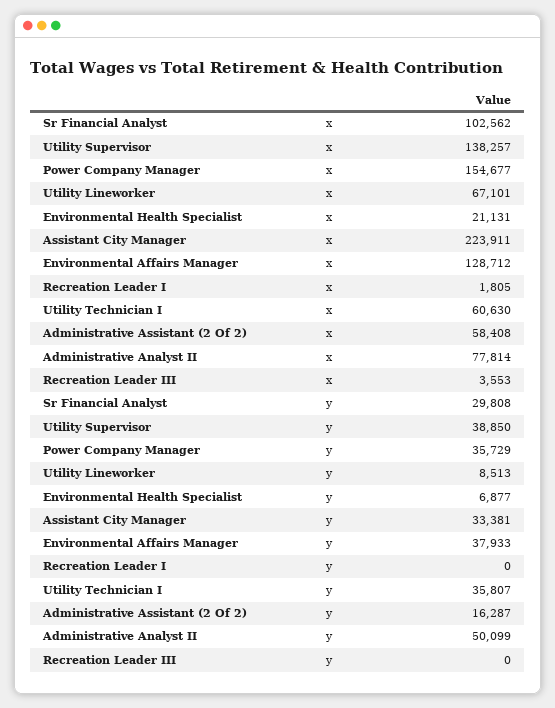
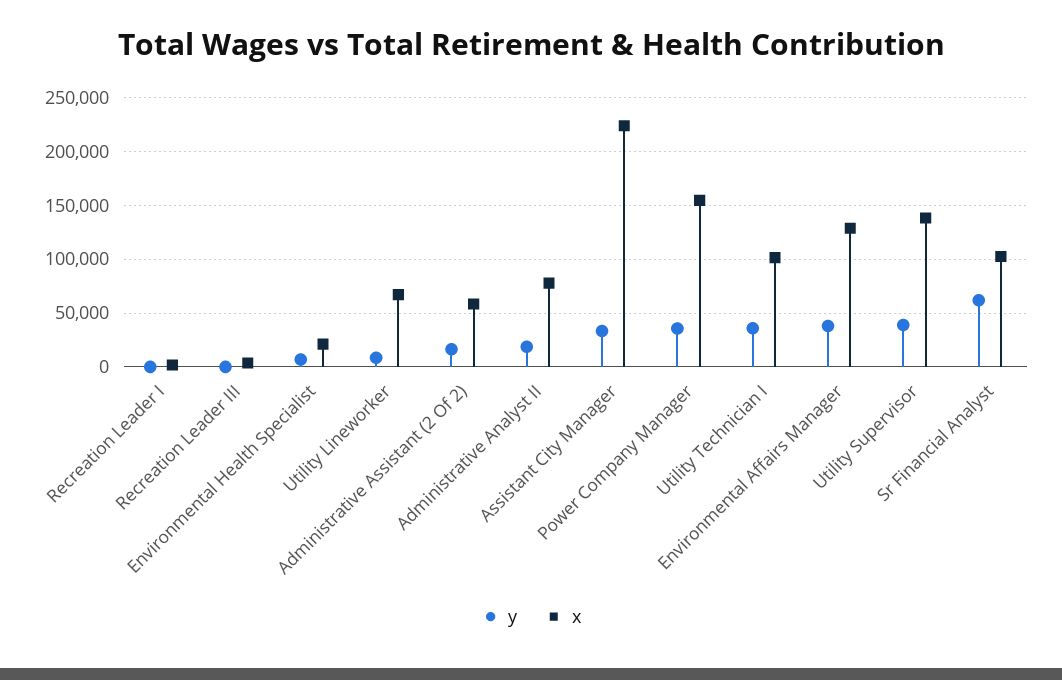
  {
    "x": {
      "Sr Financial Analyst": 102562,
      "Utility Supervisor": 138257,
      "Power Company Manager": 154677,
      "Utility Lineworker": 67101,
      "Environmental Health Specialist": 21131,
      "Assistant City Manager": 223911,
      "Environmental Affairs Manager": 128712,
      "Recreation Leader I": 1805,
-     "Utility Technician I": 60630,
+     "Utility Technician I": 100000,
      "Administrative Assistant (2 Of 2)": 58408,
      "Administrative Analyst II": 77814,
      "Recreation Leader III": 3553
    },
    "y": {
-     "Sr Financial Analyst": 29808,
+     "Sr Financial Analyst": 60000,
      "Utility Supervisor": 38850,
      "Power Company Manager": 35729,
      "Utility Lineworker": 8513,
      "Environmental Health Specialist": 6877,
      "Assistant City Manager": 33381,
      "Environmental Affairs Manager": 37933,
      "Recreation Leader I": 0,
      "Utility Technician I": 35807,
      "Administrative Assistant (2 Of 2)": 16287,
-     "Administrative Analyst II": 50099,
+     "Administrative Analyst II": 20000,
      "Recreation Leader III": 0
    }
  }

